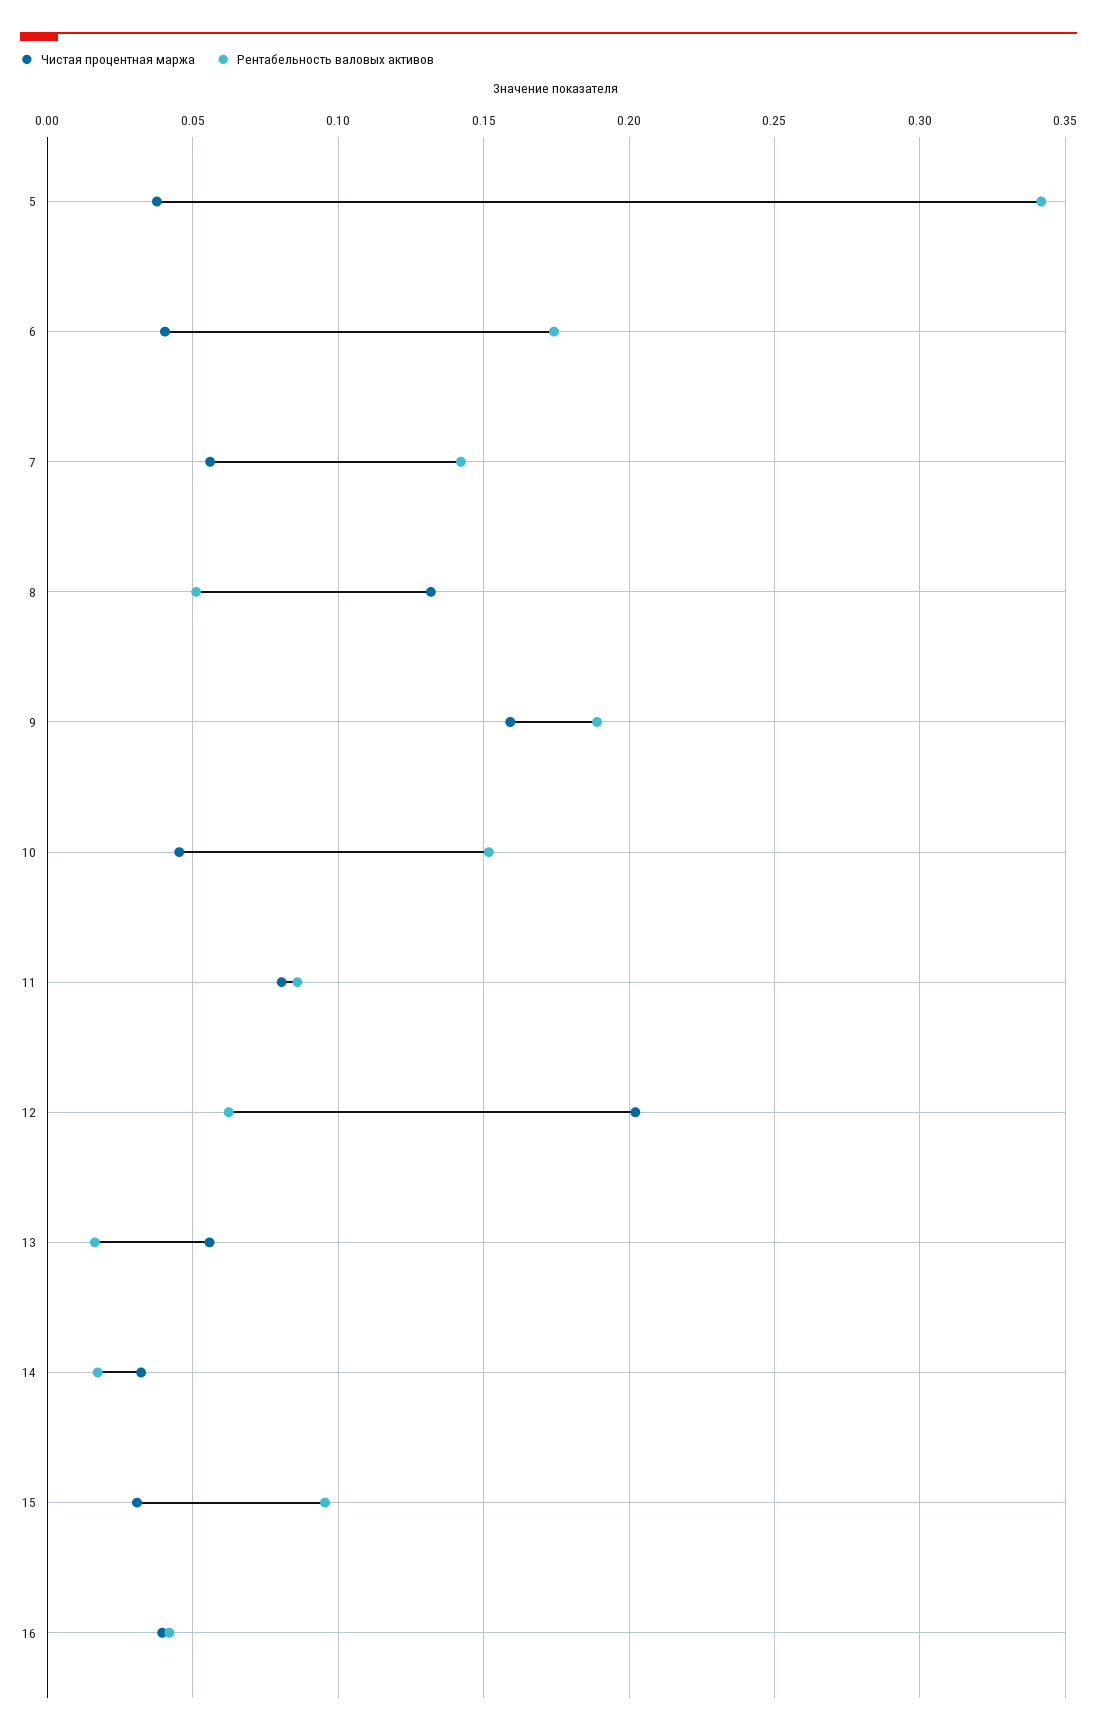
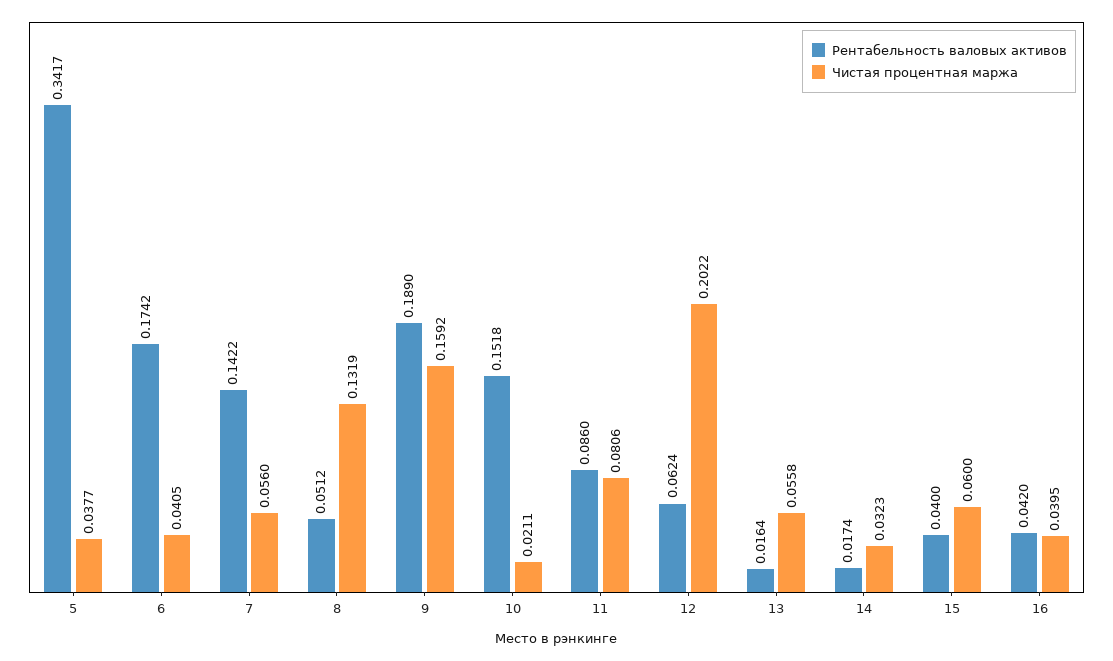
  {
    "Чистая процентная маржа": {
      "5": 0.0377,
      "6": 0.0405,
      "7": 0.056,
      "8": 0.1319,
      "9": 0.1592,
-     "10": 0.045,
+     "10": 0.0211,
      "11": 0.0806,
      "12": 0.2022,
      "13": 0.0558,
      "14": 0.0323,
-     "15": 0.03,
+     "15": 0.06,
      "16": 0.0395
    },
    "Рентабельность валовых активов": {
      "5": 0.3417,
      "6": 0.1742,
      "7": 0.1422,
      "8": 0.0512,
      "9": 0.189,
      "10": 0.1518,
      "11": 0.086,
      "12": 0.0624,
      "13": 0.0164,
      "14": 0.0174,
-     "15": 0.095,
+     "15": 0.04,
      "16": 0.042
    }
  }

